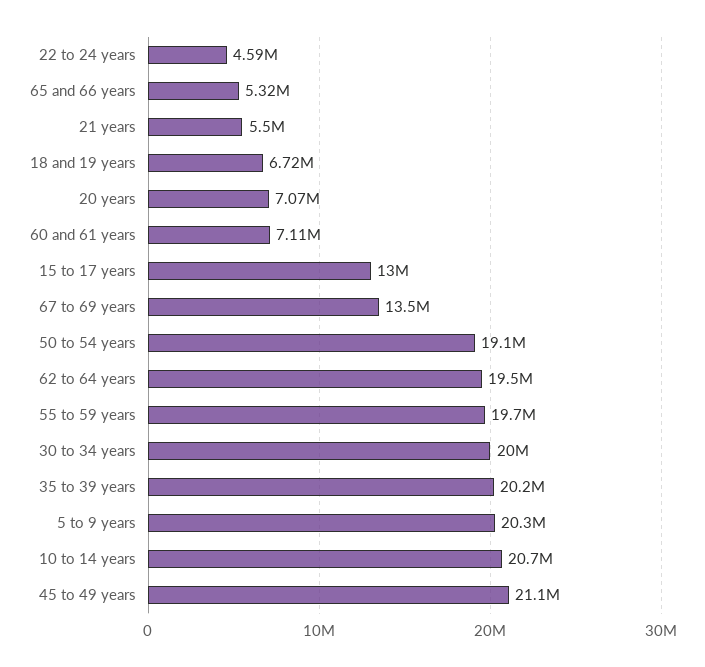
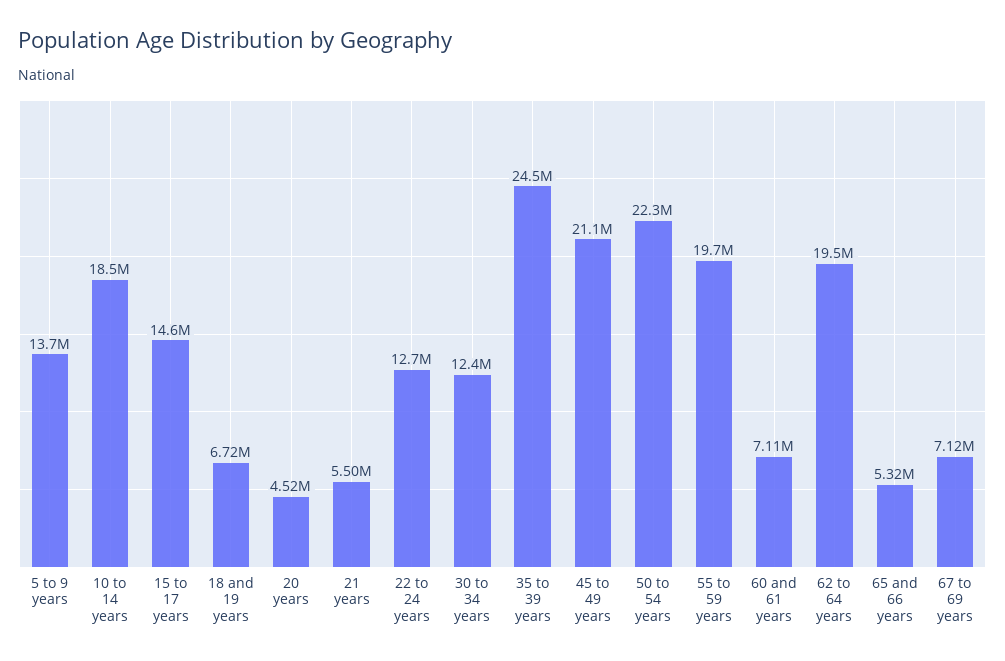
  {
-   "22 to 24 years": 4590000,
+   "22 to 24 years": 12700000,
    "65 and 66 years": 5320000,
    "21 years": 5500000,
    "18 and 19 years": 6720000,
-   "20 years": 7070000,
+   "20 years": 4520000,
    "60 and 61 years": 7110000,
-   "15 to 17 years": 13000000,
+   "15 to 17 years": 14600000,
-   "67 to 69 years": 13500000,
+   "67 to 69 years": 7120000,
-   "50 to 54 years": 19100000,
+   "50 to 54 years": 22300000,
    "62 to 64 years": 19500000,
    "55 to 59 years": 19700000,
-   "30 to 34 years": 20000000,
+   "30 to 34 years": 12400000,
-   "35 to 39 years": 20200000,
+   "35 to 39 years": 24500000,
-   "5 to 9 years": 20300000,
+   "5 to 9 years": 13700000,
-   "10 to 14 years": 20700000,
+   "10 to 14 years": 18500000,
    "45 to 49 years": 21100000
  }

